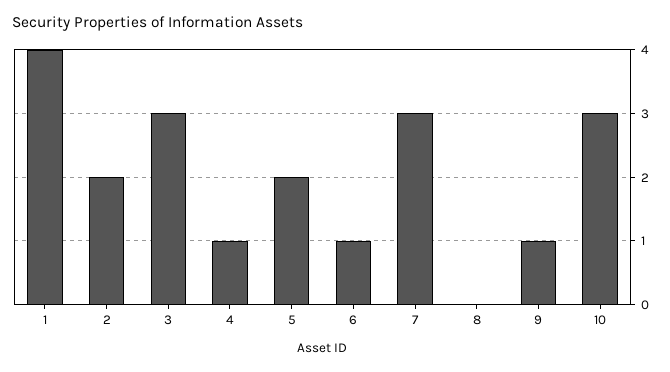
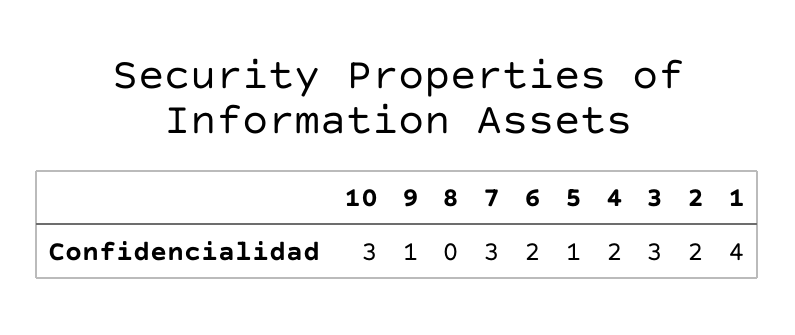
  {
    "1": 4,
    "2": 2,
    "3": 3,
-   "4": 1,
+   "4": 2,
-   "5": 2,
+   "5": 1,
-   "6": 1,
+   "6": 2,
    "7": 3,
    "8": 0,
    "9": 1,
    "10": 3
  }

